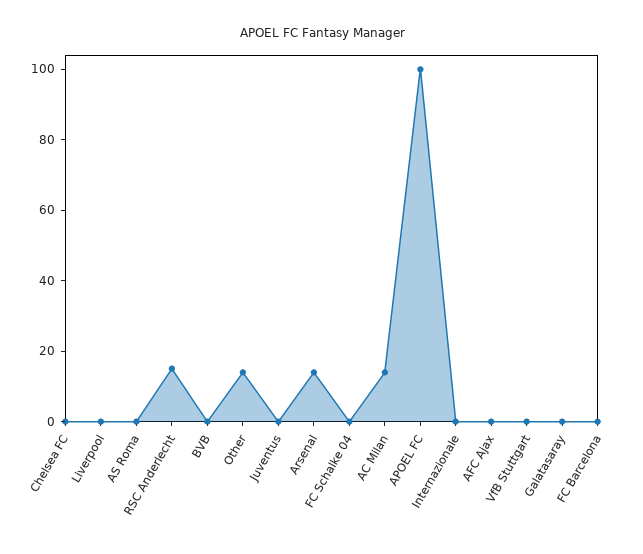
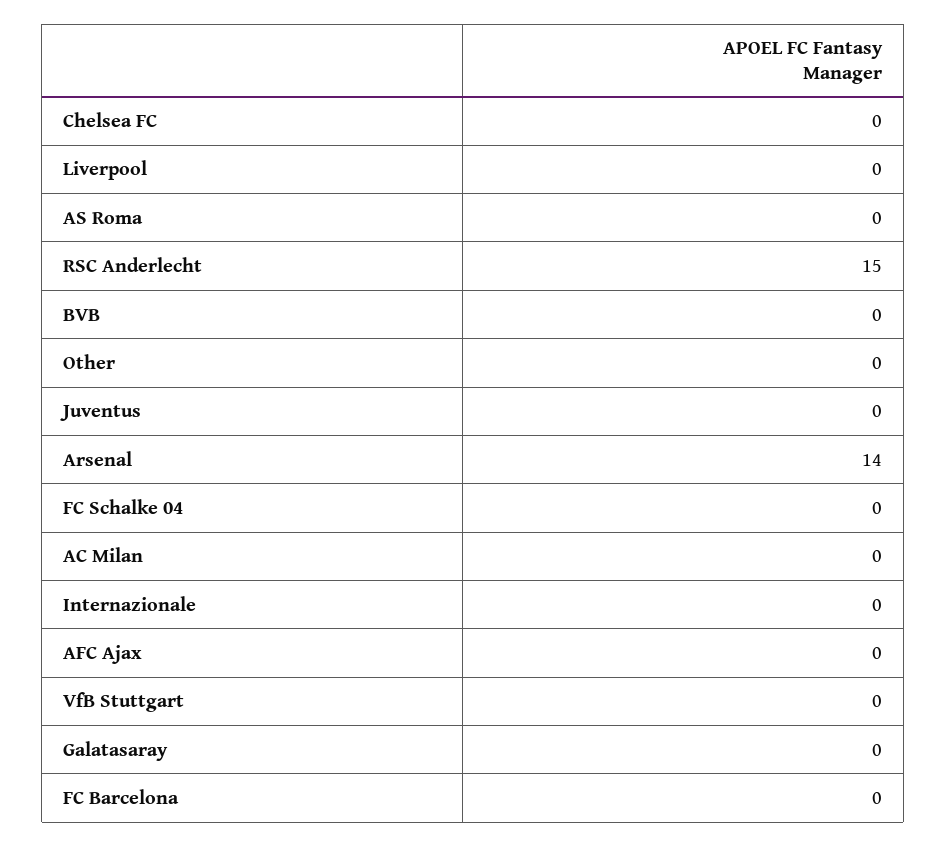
  {
    "Chelsea FC": 0,
    "Liverpool": 0,
    "AS Roma": 0,
    "RSC Anderlecht": 15,
    "BVB": 0,
-   "Other": 15,
+   "Other": 0,
    "Juventus": 0,
    "Arsenal": 14,
    "FC Schalke 04": 0,
-   "AC Milan": 15,
+   "AC Milan": 0,
-   "APOEL FC": 100,
    "Internazionale": 0,
    "AFC Ajax": 0,
    "VfB Stuttgart": 0,
    "Galatasaray": 0,
    "FC Barcelona": 0
  }

